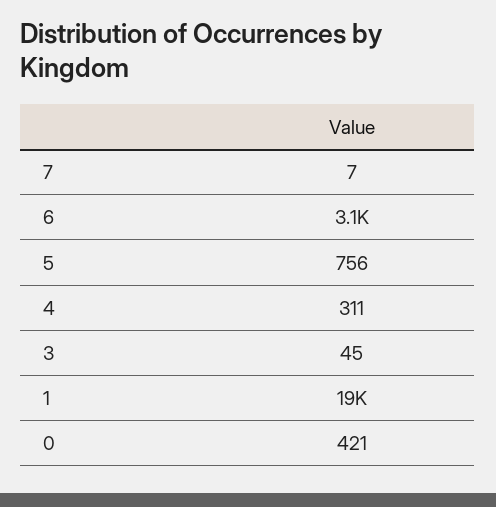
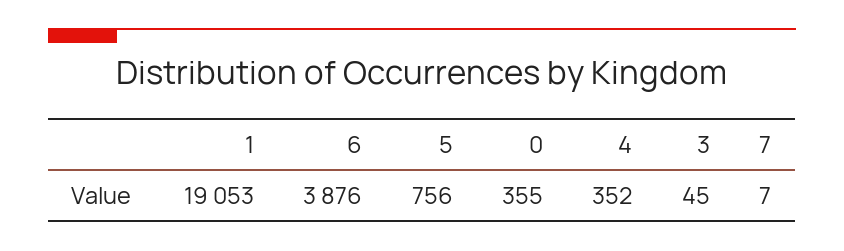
  {
    "7": 7,
-   "6": 3100,
+   "6": 3876,
    "5": 756,
-   "4": 311,
+   "4": 352,
    "3": 45,
    "1": 19053,
-   "0": 421
+   "0": 355
  }

